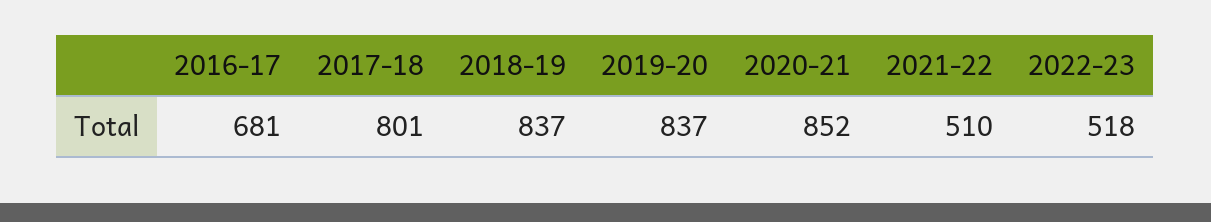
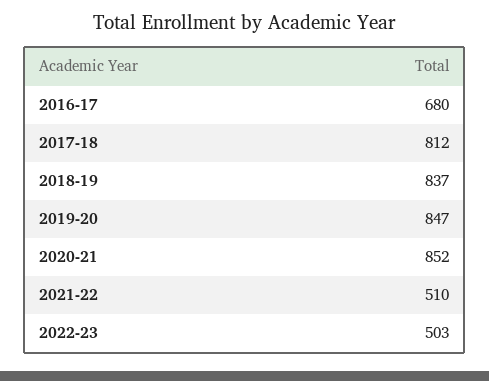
  {
-   "2016-17": 681,
+   "2016-17": 680,
-   "2017-18": 801,
+   "2017-18": 812,
    "2018-19": 837,
-   "2019-20": 837,
+   "2019-20": 847,
    "2020-21": 852,
    "2021-22": 510,
-   "2022-23": 518
+   "2022-23": 503
  }

